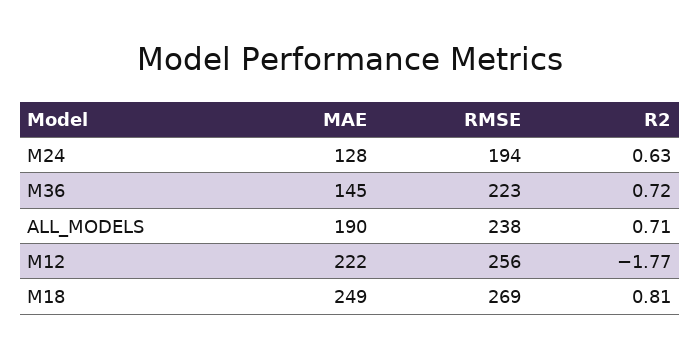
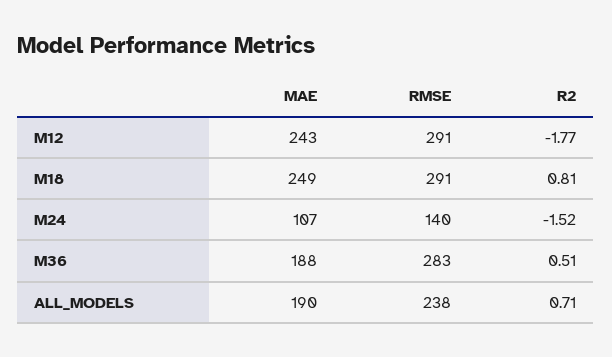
  {
    "MAE": {
-     "M24": 128,
+     "M24": 107,
-     "M36": 145,
+     "M36": 188,
      "ALL_MODELS": 190,
-     "M12": 222,
+     "M12": 243,
      "M18": 249
    },
    "RMSE": {
-     "M24": 194,
+     "M24": 140,
-     "M36": 223,
+     "M36": 283,
      "ALL_MODELS": 238,
-     "M12": 256,
+     "M12": 291,
-     "M18": 269
+     "M18": 291
    },
    "R2": {
-     "M24": 0.63,
+     "M24": -1.52,
-     "M36": 0.72,
+     "M36": 0.51,
      "ALL_MODELS": 0.71,
      "M12": -1.77,
      "M18": 0.81
    }
  }

